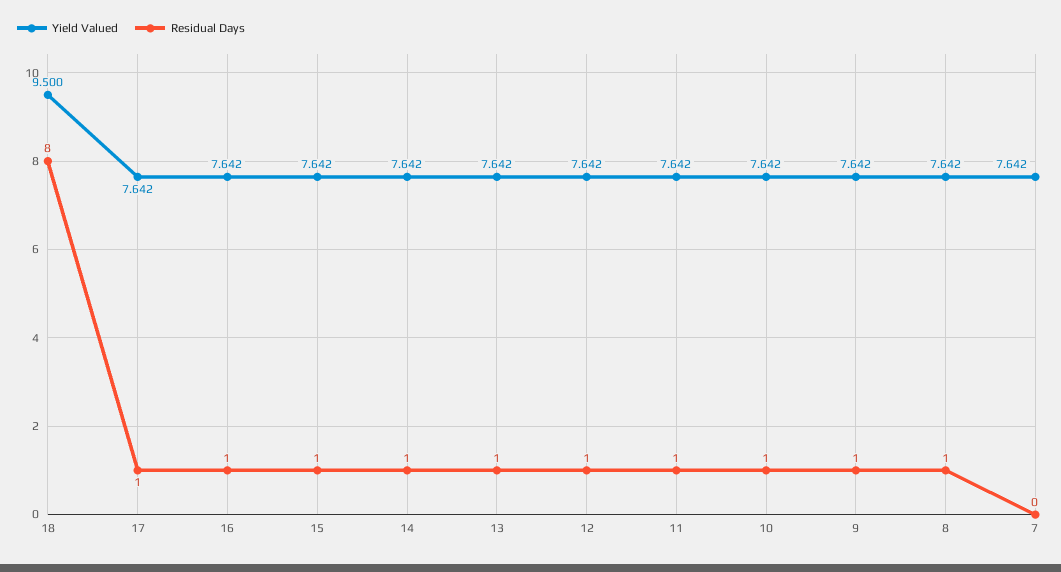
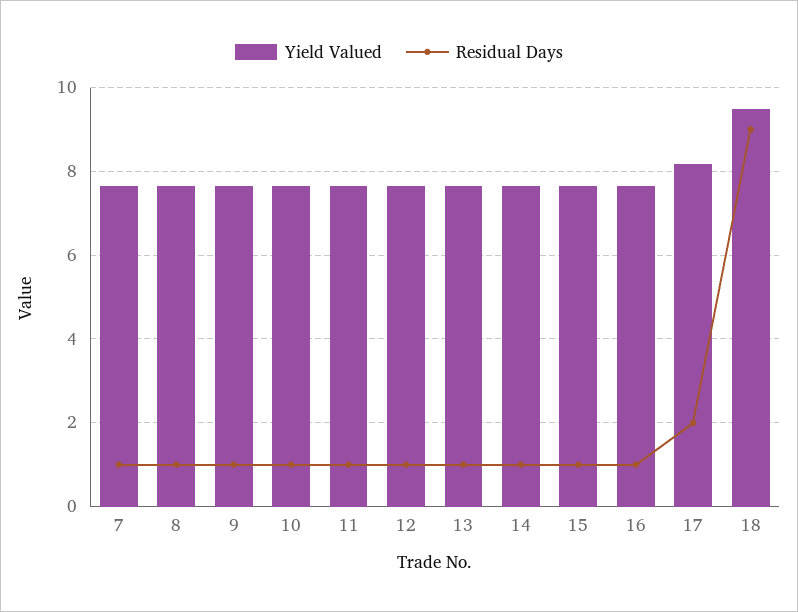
  {
    "Yield Valued": {
      "18": 9.5,
-     "17": 7.642,
+     "17": 8.2,
      "16": 7.642,
      "15": 7.642,
      "14": 7.642,
      "13": 7.642,
      "12": 7.642,
      "11": 7.642,
      "10": 7.642,
      "9": 7.642,
      "8": 7.642,
      "7": 7.642
    },
    "Residual Days": {
-     "18": 8,
+     "18": 9,
-     "17": 1,
+     "17": 2,
      "16": 1,
      "15": 1,
      "14": 1,
      "13": 1,
      "12": 1,
      "11": 1,
      "10": 1,
      "9": 1,
      "8": 1,
-     "7": 0
+     "7": 1
    }
  }

